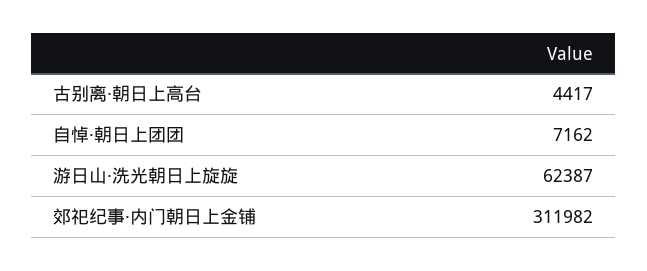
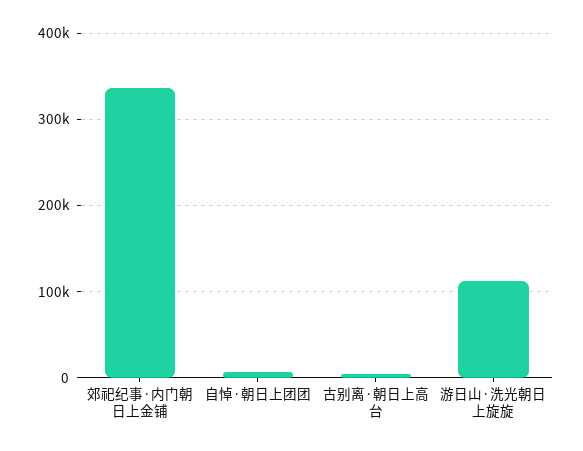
  {
    "古别离·朝日上高台": 4417,
    "自悼·朝日上团团": 7162,
-   "游日山·洗光朝日上旋旋": 62387,
+   "游日山·洗光朝日上旋旋": 110000,
-   "郊祀纪事·内门朝日上金铺": 311982
+   "郊祀纪事·内门朝日上金铺": 340000
  }

